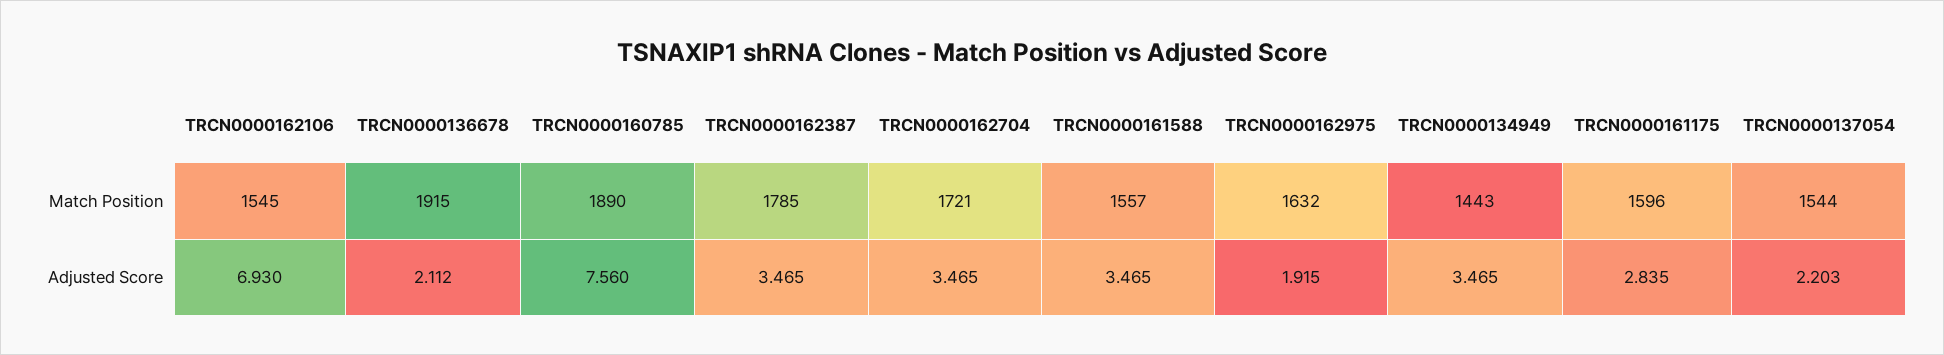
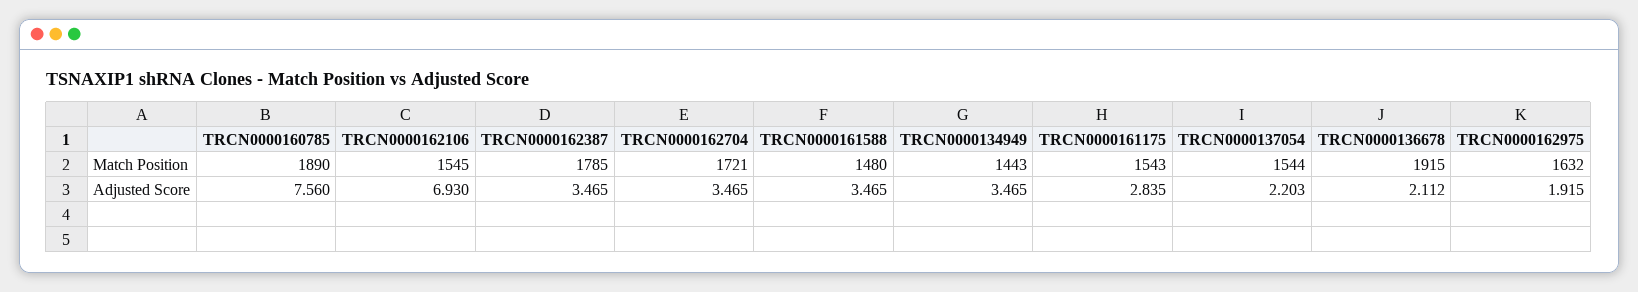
  {
    "TRCN0000162106": {
      "Match Position": 1545,
      "Adjusted Score": 6.93
    },
    "TRCN0000136678": {
      "Match Position": 1915,
      "Adjusted Score": 2.112
    },
    "TRCN0000160785": {
      "Match Position": 1890,
      "Adjusted Score": 7.56
    },
    "TRCN0000162387": {
      "Match Position": 1785,
      "Adjusted Score": 3.465
    },
    "TRCN0000162704": {
      "Match Position": 1721,
      "Adjusted Score": 3.465
    },
    "TRCN0000161588": {
-     "Match Position": 1557,
+     "Match Position": 1480,
      "Adjusted Score": 3.465
    },
    "TRCN0000162975": {
      "Match Position": 1632,
      "Adjusted Score": 1.915
    },
    "TRCN0000134949": {
      "Match Position": 1443,
      "Adjusted Score": 3.465
    },
    "TRCN0000161175": {
-     "Match Position": 1596,
+     "Match Position": 1543,
      "Adjusted Score": 2.835
    },
    "TRCN0000137054": {
      "Match Position": 1544,
      "Adjusted Score": 2.203
    }
  }

